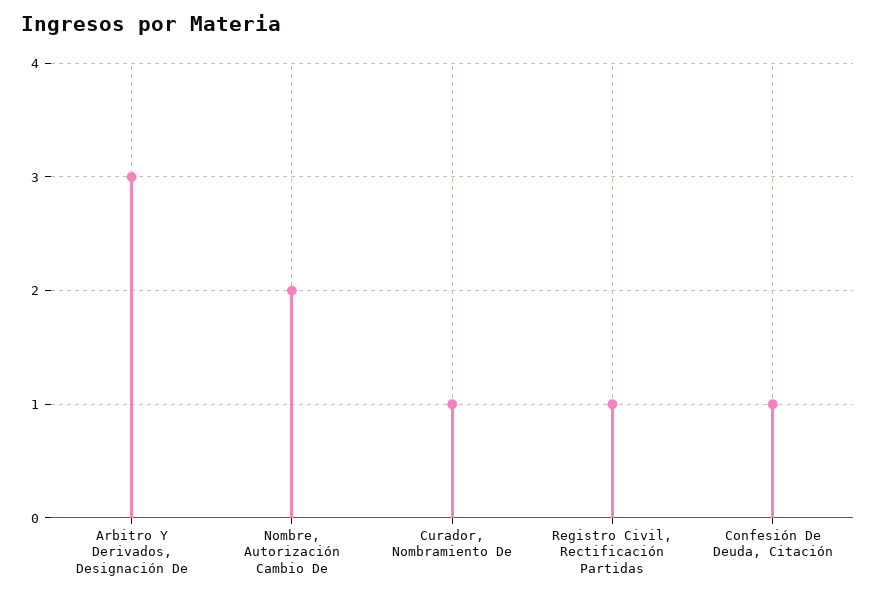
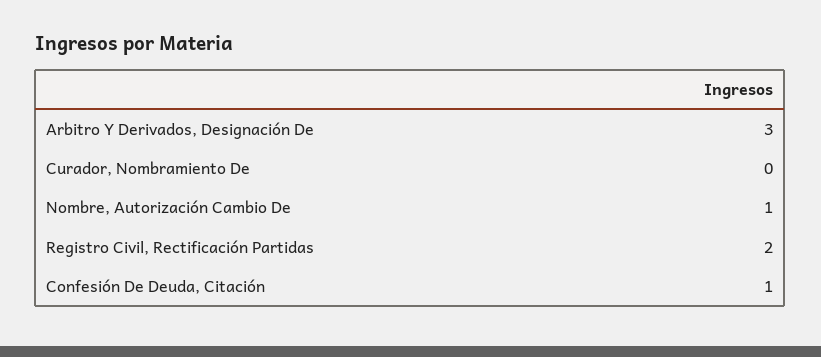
  {
    "Arbitro Y Derivados, Designación De": 3,
-   "Nombre, Autorización Cambio De": 2,
+   "Nombre, Autorización Cambio De": 1,
-   "Curador, Nombramiento De": 1,
+   "Curador, Nombramiento De": 0,
-   "Registro Civil, Rectificación Partidas": 1,
+   "Registro Civil, Rectificación Partidas": 2,
    "Confesión De Deuda, Citación": 1
  }

